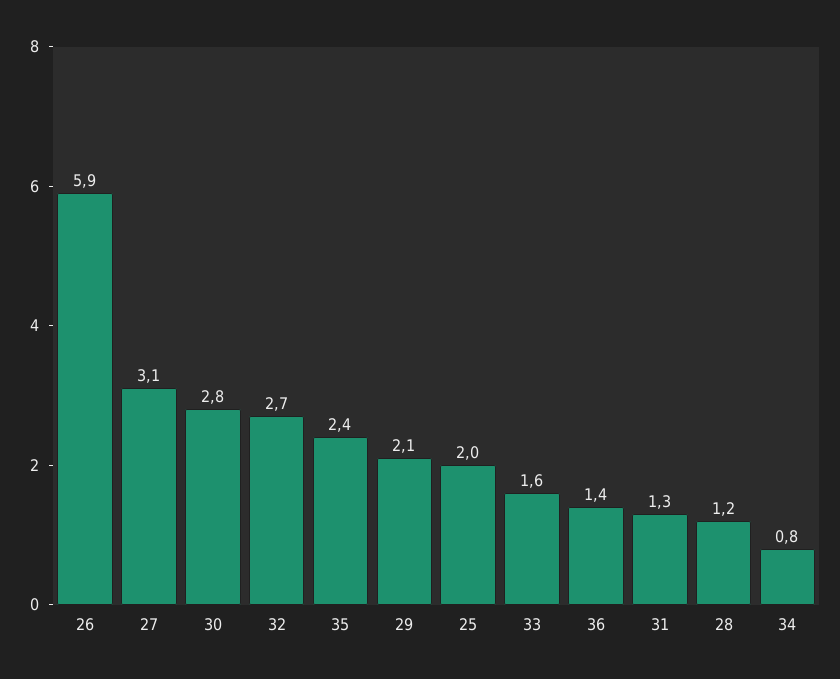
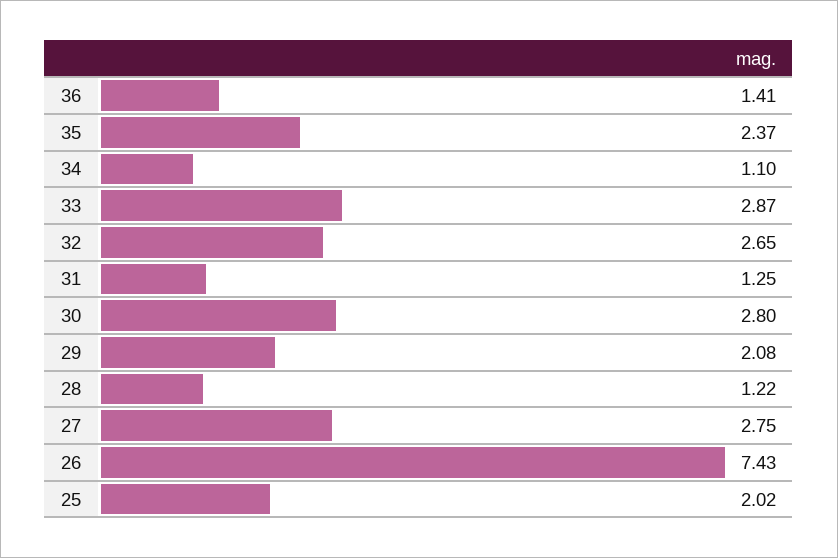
  {
-   "26": 5.9,
+   "26": 7.43,
-   "27": 3.1,
+   "27": 2.75,
    "30": 2.8,
    "32": 2.65,
    "35": 2.37,
    "29": 2.08,
    "25": 2.02,
-   "33": 1.6,
+   "33": 2.87,
    "36": 1.41,
    "31": 1.25,
    "28": 1.22,
-   "34": 0.8
+   "34": 1.1
  }

